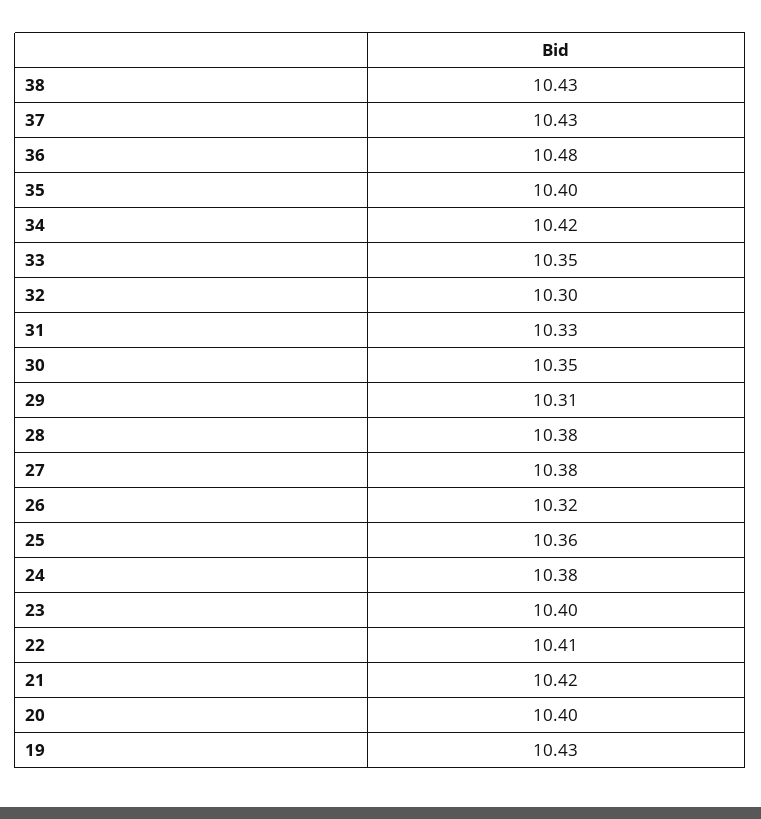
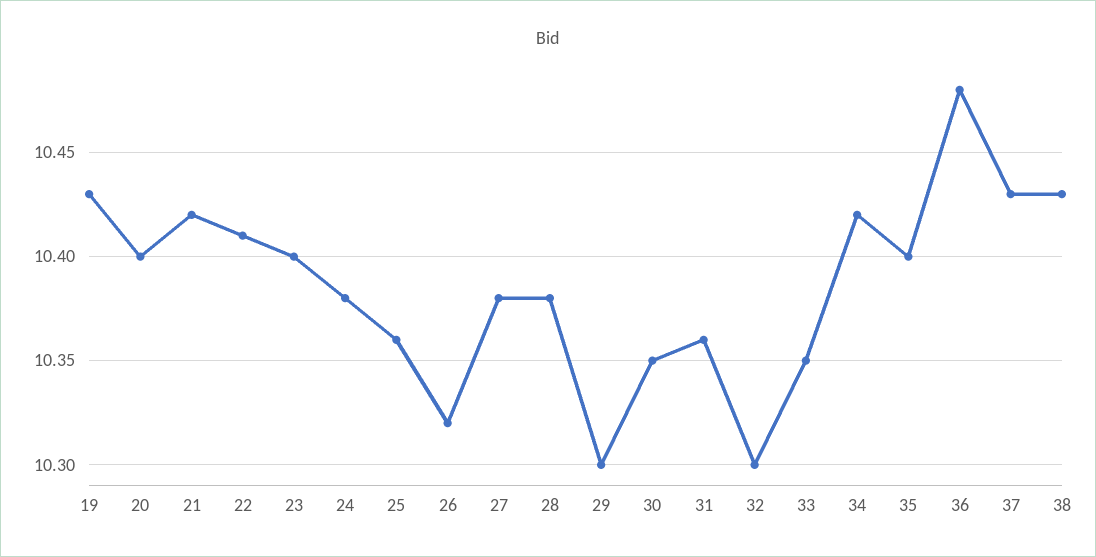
  {
    "38": 10.43,
    "37": 10.43,
    "36": 10.48,
    "35": 10.4,
    "34": 10.42,
    "33": 10.35,
    "32": 10.3,
-   "31": 10.33,
+   "31": 10.36,
    "30": 10.35,
-   "29": 10.31,
+   "29": 10.3,
    "28": 10.38,
    "27": 10.38,
    "26": 10.32,
    "25": 10.36,
    "24": 10.38,
    "23": 10.4,
    "22": 10.41,
    "21": 10.42,
    "20": 10.4,
    "19": 10.43
  }

